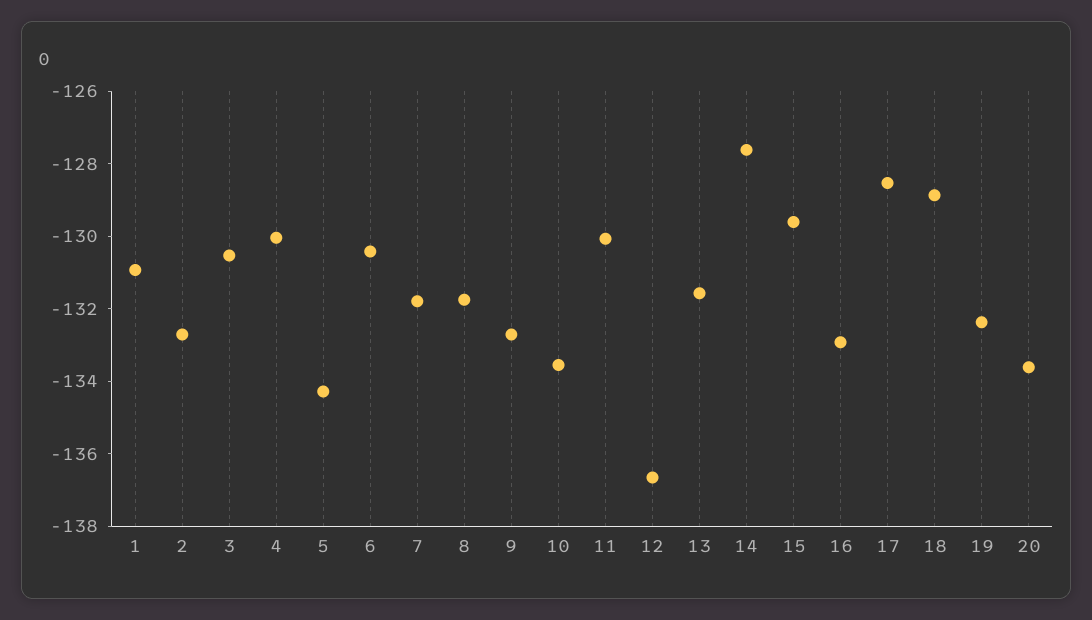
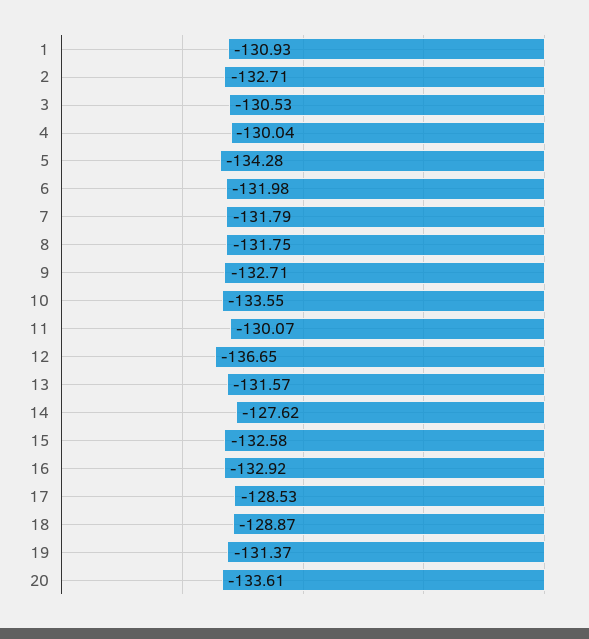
  {
    "1": -130.93,
    "2": -132.71,
    "3": -130.53,
    "4": -130.04,
    "5": -134.28,
-   "6": -130.5,
+   "6": -131.98,
    "7": -131.79,
    "8": -131.75,
    "9": -132.71,
    "10": -133.55,
    "11": -130.07,
    "12": -136.65,
    "13": -131.57,
    "14": -127.62,
-   "15": -129.5,
+   "15": -132.58,
    "16": -132.92,
    "17": -128.53,
    "18": -128.87,
-   "19": -132.5,
+   "19": -131.37,
    "20": -133.61
  }

